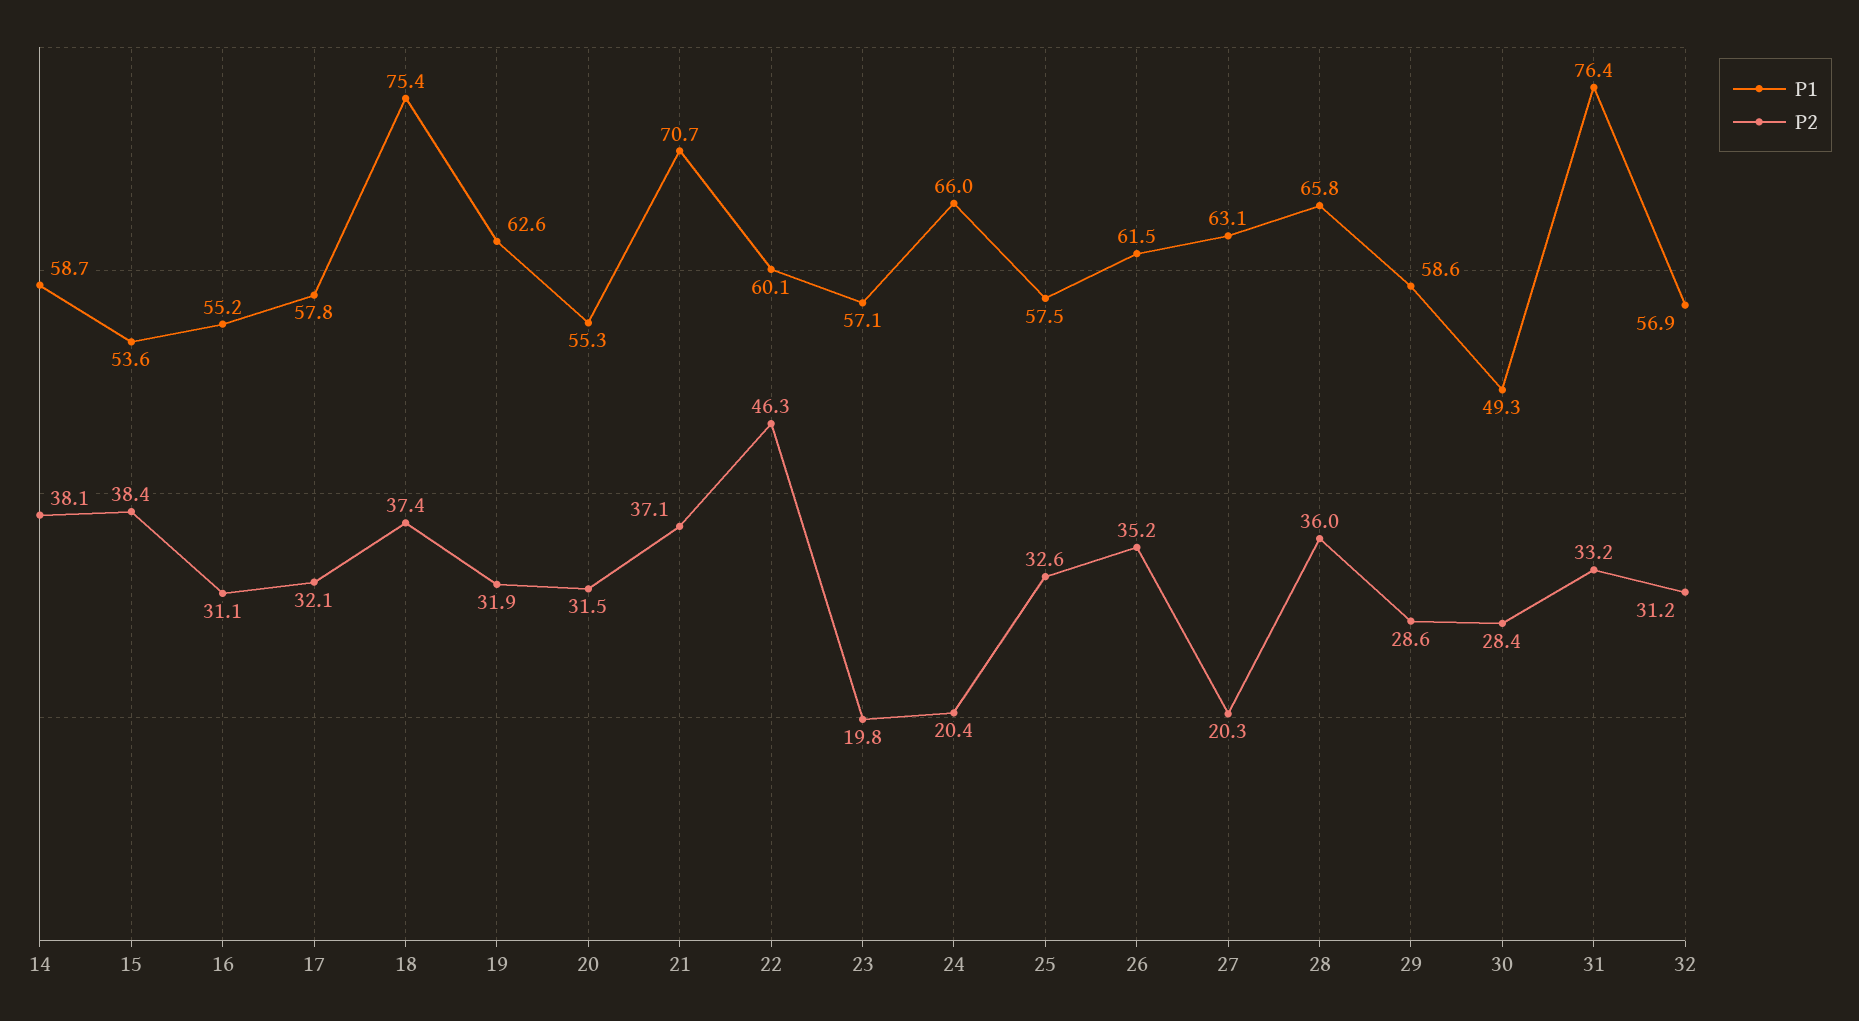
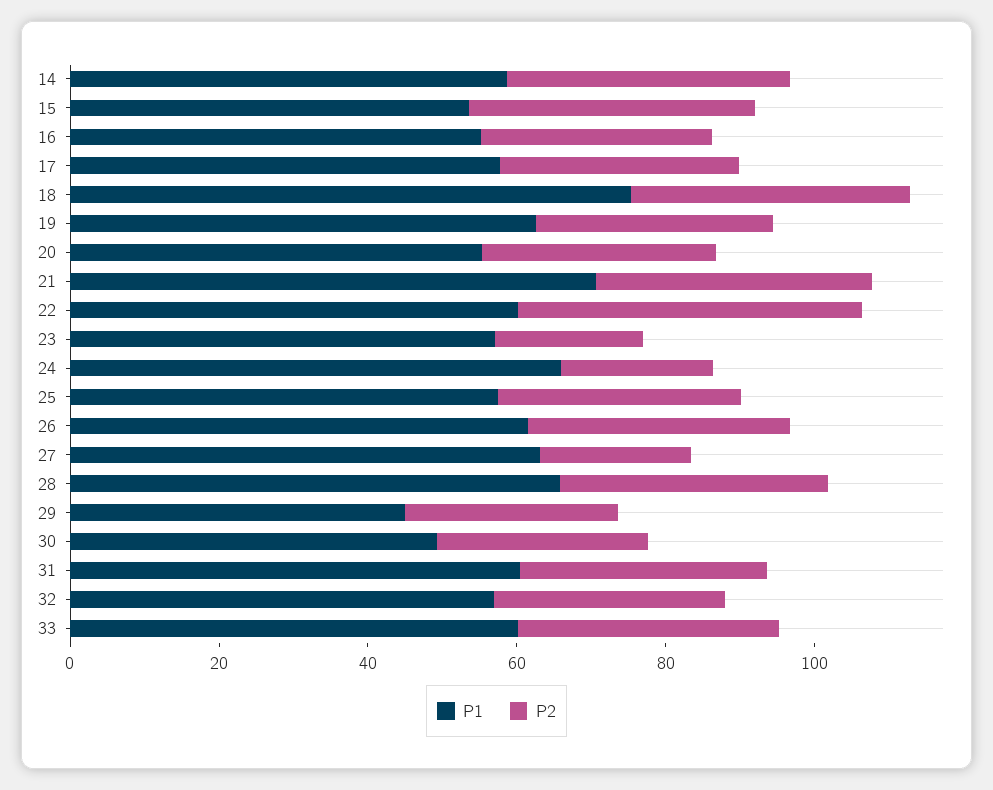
  {
    "P1": {
      "14": 58.7,
      "15": 53.6,
      "16": 55.2,
      "17": 57.8,
      "18": 75.4,
      "19": 62.6,
      "20": 55.3,
      "21": 70.7,
      "22": 60.1,
      "23": 57.1,
      "24": 66,
      "25": 57.5,
      "26": 61.5,
      "27": 63.1,
      "28": 65.8,
-     "29": 58.6,
+     "29": 45,
      "30": 49.3,
-     "31": 76.4,
+     "31": 60,
-     "32": 56.9
+     "32": 56.9,
+     "33": 60
    },
    "P2": {
      "14": 38.1,
      "15": 38.4,
      "16": 31.1,
      "17": 32.1,
      "18": 37.4,
      "19": 31.9,
      "20": 31.5,
      "21": 37.1,
      "22": 46.3,
      "23": 19.8,
      "24": 20.4,
      "25": 32.6,
      "26": 35.2,
      "27": 20.3,
      "28": 36,
      "29": 28.6,
      "30": 28.4,
      "31": 33.2,
-     "32": 31.2
+     "32": 31.2,
+     "33": 35
    }
  }

